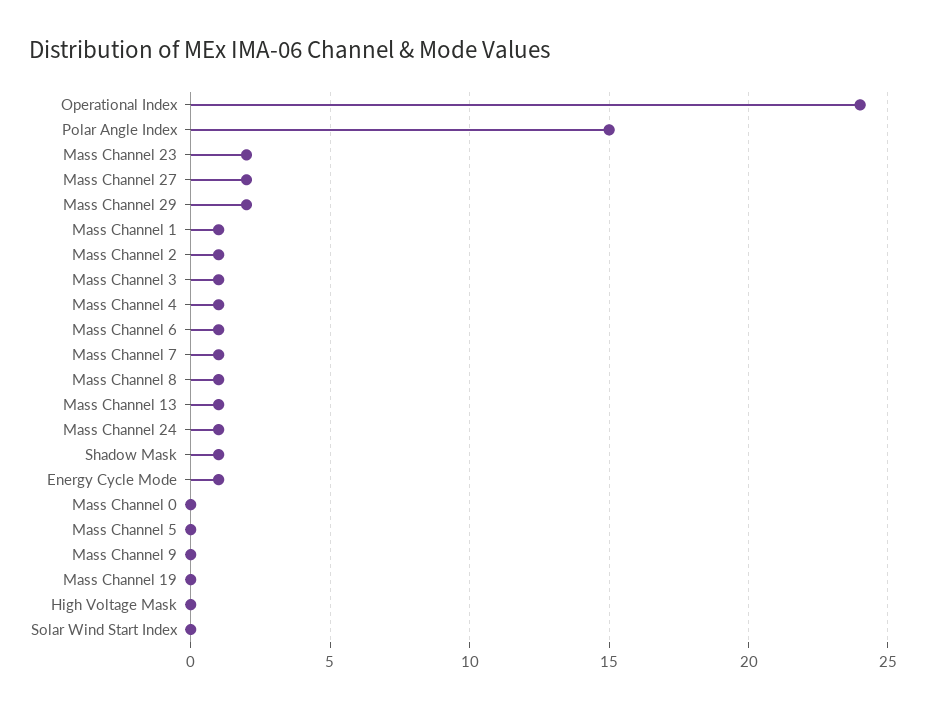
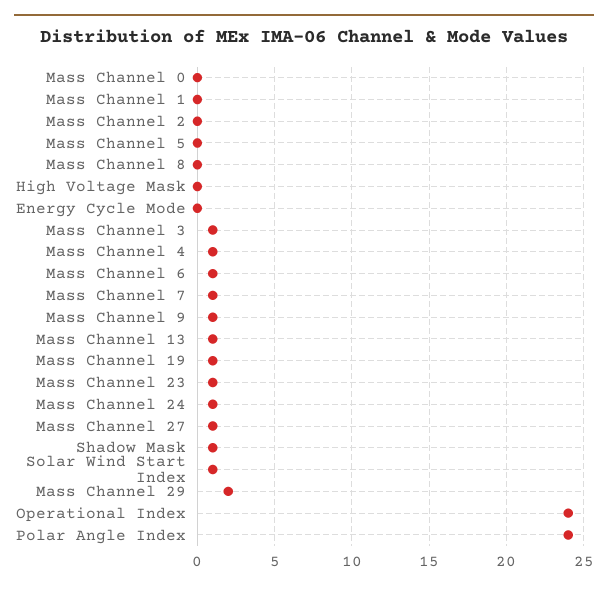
  {
    "Operational Index": 24,
-   "Polar Angle Index": 15,
+   "Polar Angle Index": 24,
-   "Mass Channel 23": 2,
+   "Mass Channel 23": 1,
-   "Mass Channel 27": 2,
+   "Mass Channel 27": 1,
    "Mass Channel 29": 2,
-   "Mass Channel 1": 1,
+   "Mass Channel 1": 0,
-   "Mass Channel 2": 1,
+   "Mass Channel 2": 0,
    "Mass Channel 3": 1,
    "Mass Channel 4": 1,
    "Mass Channel 6": 1,
    "Mass Channel 7": 1,
-   "Mass Channel 8": 1,
+   "Mass Channel 8": 0,
    "Mass Channel 13": 1,
    "Mass Channel 24": 1,
    "Shadow Mask": 1,
-   "Energy Cycle Mode": 1,
+   "Energy Cycle Mode": 0,
    "Mass Channel 0": 0,
    "Mass Channel 5": 0,
-   "Mass Channel 9": 0,
+   "Mass Channel 9": 1,
-   "Mass Channel 19": 0,
+   "Mass Channel 19": 1,
    "High Voltage Mask": 0,
-   "Solar Wind Start Index": 0
+   "Solar Wind Start Index": 1
  }

